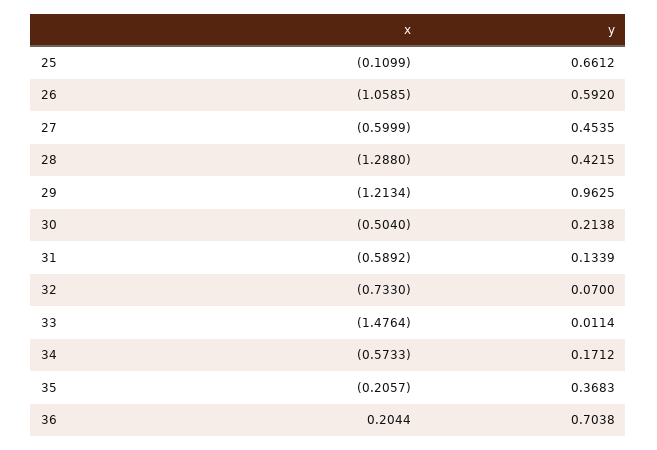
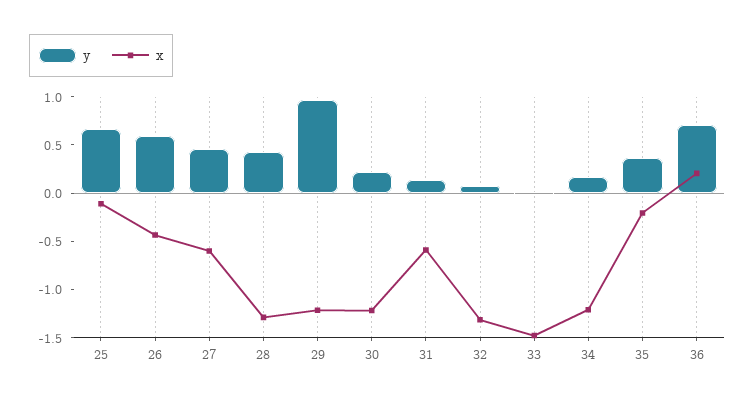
  {
    "x": {
      "25": -0.1099,
-     "26": -1.0585,
+     "26": -0.4,
      "27": -0.5999,
      "28": -1.288,
      "29": -1.2134,
-     "30": -0.504,
+     "30": -1.2,
      "31": -0.5892,
-     "32": -0.733,
+     "32": -1.3,
      "33": -1.4764,
-     "34": -0.5733,
+     "34": -1.2,
      "35": -0.2057,
      "36": 0.2044
    },
    "y": {
      "25": 0.6612,
      "26": 0.592,
      "27": 0.4535,
      "28": 0.4215,
      "29": 0.9625,
      "30": 0.2138,
      "31": 0.1339,
      "32": 0.07,
      "33": 0.0114,
      "34": 0.1712,
      "35": 0.3683,
      "36": 0.7038
    }
  }

